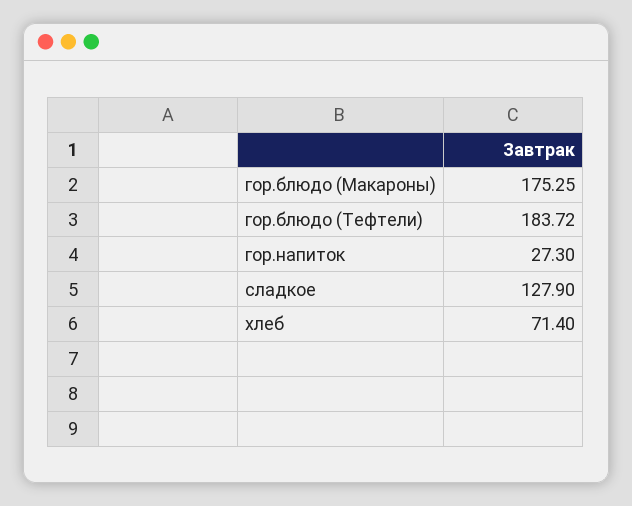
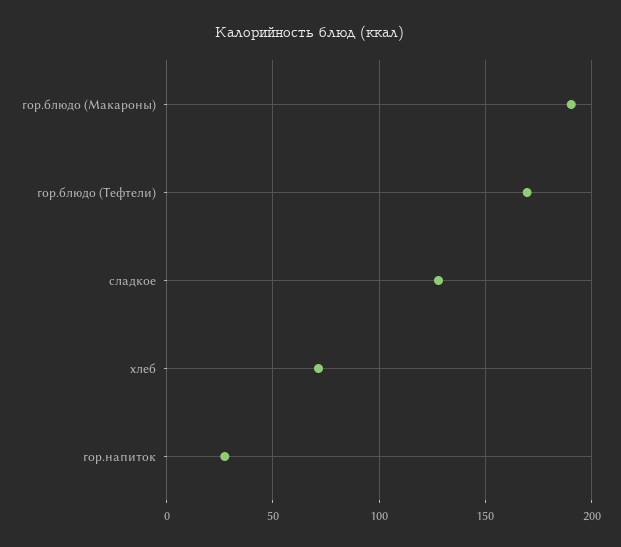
  {
-   "гор.блюдо (Макароны)": 175.25,
+   "гор.блюдо (Макароны)": 190,
-   "гор.блюдо (Тефтели)": 183.72,
+   "гор.блюдо (Тефтели)": 170,
    "гор.напиток": 27.3,
    "сладкое": 127.9,
    "хлеб": 71.4
  }

